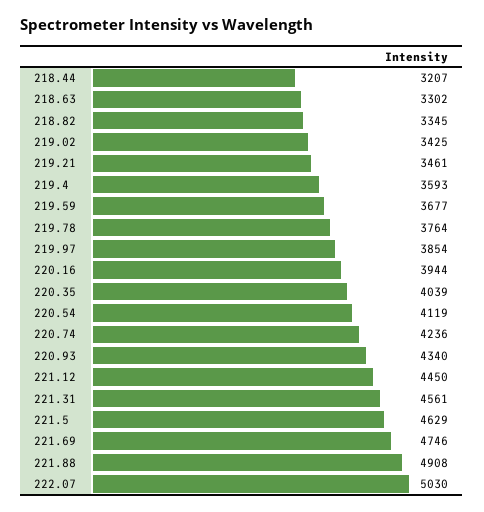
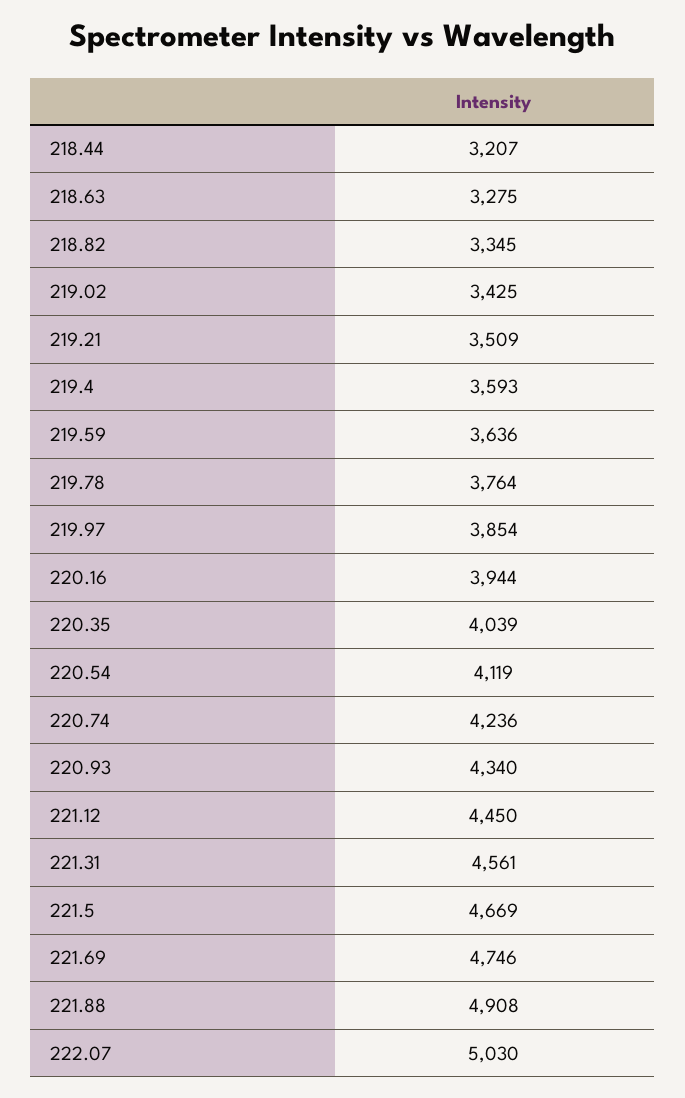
  {
    "218.44": 3207,
-   "218.63": 3302,
+   "218.63": 3275,
    "218.82": 3345,
    "219.02": 3425,
-   "219.21": 3461,
+   "219.21": 3509,
    "219.4": 3593,
-   "219.59": 3677,
+   "219.59": 3636,
    "219.78": 3764,
    "219.97": 3854,
    "220.16": 3944,
    "220.35": 4039,
    "220.54": 4119,
    "220.74": 4236,
    "220.93": 4340,
    "221.12": 4450,
    "221.31": 4561,
-   "221.5": 4629,
+   "221.5": 4669,
    "221.69": 4746,
    "221.88": 4908,
    "222.07": 5030
  }

